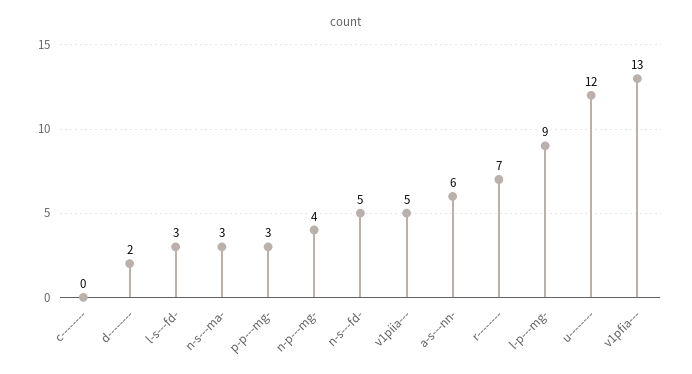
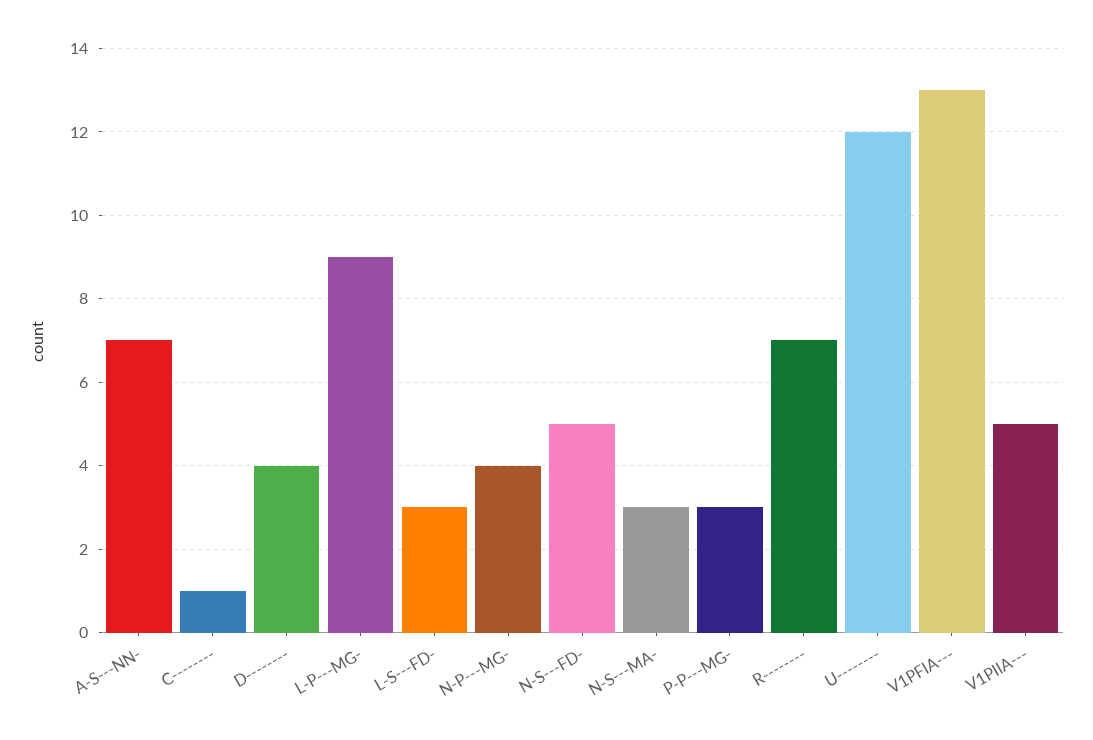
  {
-   "c--------": 0,
+   "c--------": 1,
-   "d--------": 2,
+   "d--------": 4,
    "l-s---fd-": 3,
    "n-s---ma-": 3,
    "p-p---mg-": 3,
    "n-p---mg-": 4,
    "n-s---fd-": 5,
    "v1piia---": 5,
-   "a-s---nn-": 6,
+   "a-s---nn-": 7,
    "r--------": 7,
    "l-p---mg-": 9,
    "u--------": 12,
    "v1pfia---": 13
  }

